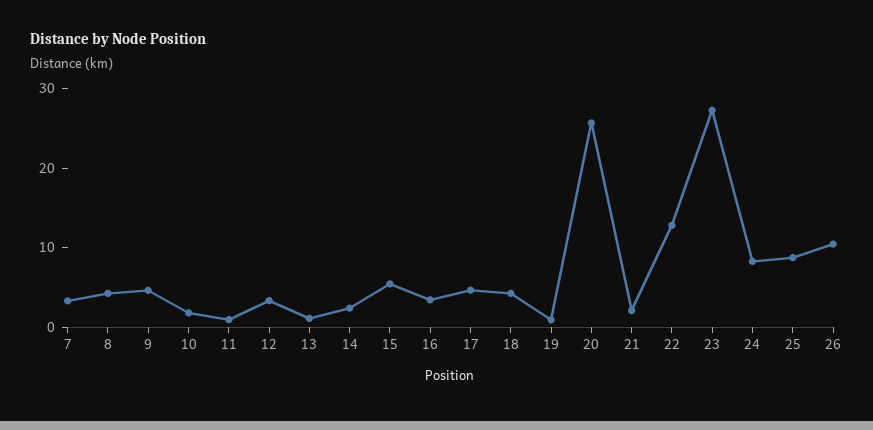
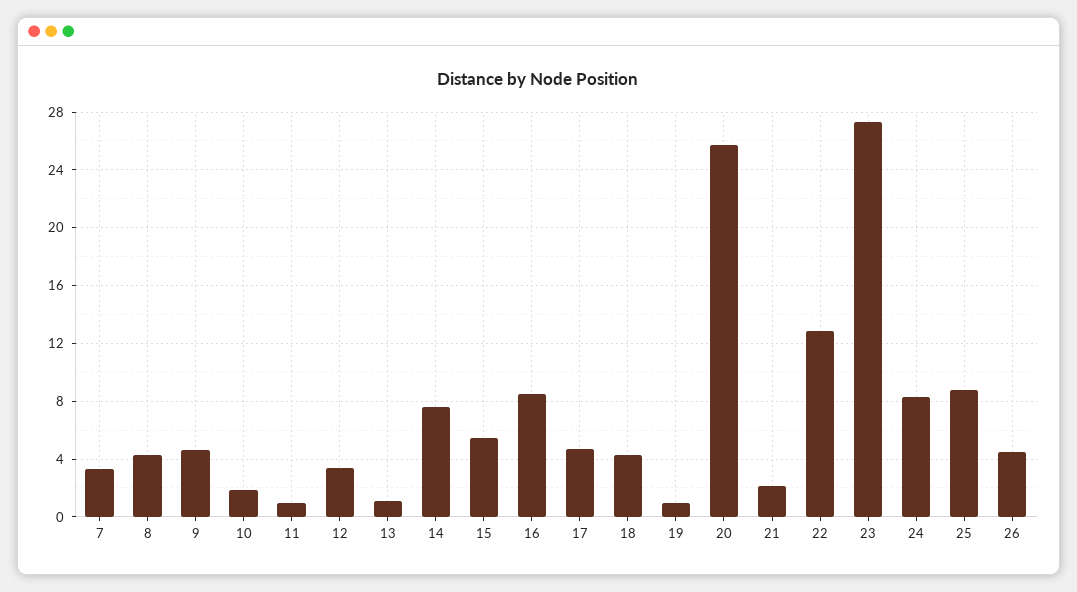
  {
    "7": 3.5,
    "8": 4.5,
    "9": 4.5,
    "10": 2,
    "11": 1,
    "12": 3.5,
    "13": 1,
-   "14": 2,
+   "14": 7.5,
    "15": 5.5,
-   "16": 4,
+   "16": 8.5,
    "17": 4.5,
    "18": 4.5,
    "19": 1,
    "20": 25.5,
    "21": 2,
    "22": 13,
    "23": 27.5,
    "24": 8.5,
    "25": 9,
-   "26": 10
+   "26": 4.5
  }

